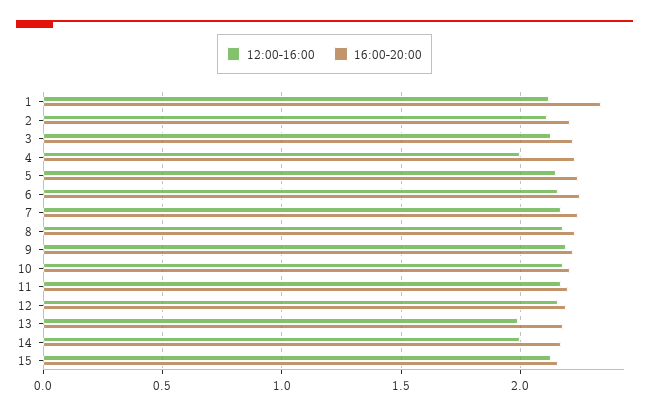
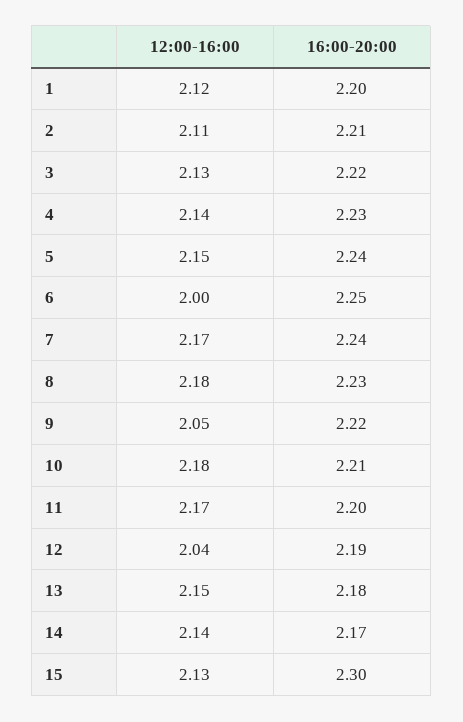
  {
    "12:00-16:00": {
      "1": 2.12,
      "2": 2.11,
      "3": 2.13,
-     "4": 2,
+     "4": 2.14,
      "5": 2.15,
-     "6": 2.15,
+     "6": 2,
      "7": 2.17,
      "8": 2.18,
-     "9": 2.2,
+     "9": 2.05,
      "10": 2.18,
      "11": 2.17,
-     "12": 2.15,
+     "12": 2.04,
-     "13": 2,
+     "13": 2.15,
-     "14": 2,
+     "14": 2.14,
      "15": 2.13
    },
    "16:00-20:00": {
-     "1": 2.35,
+     "1": 2.2,
      "2": 2.21,
      "3": 2.22,
      "4": 2.23,
      "5": 2.24,
      "6": 2.25,
      "7": 2.24,
      "8": 2.23,
      "9": 2.22,
      "10": 2.21,
      "11": 2.2,
      "12": 2.19,
      "13": 2.18,
      "14": 2.17,
-     "15": 2.15
+     "15": 2.3
    }
  }

